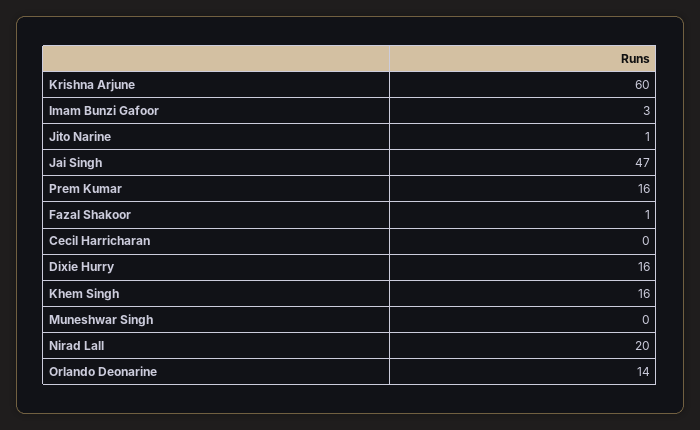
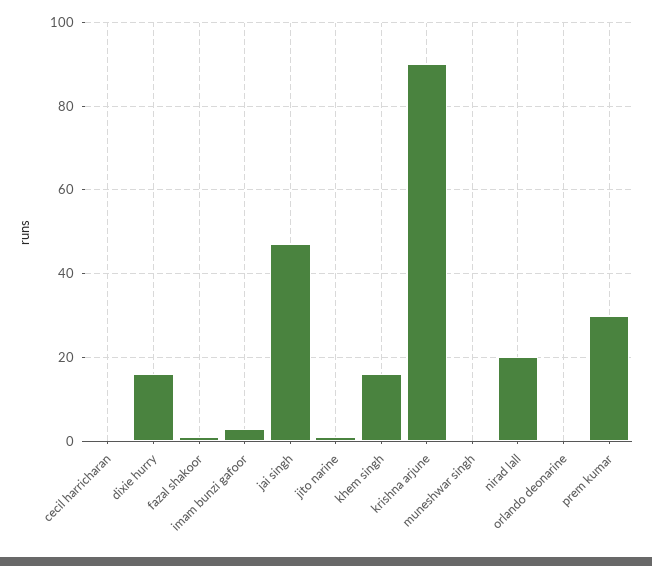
  {
-   "Krishna Arjune": 60,
+   "Krishna Arjune": 90,
    "Imam Bunzi Gafoor": 3,
    "Jito Narine": 1,
    "Jai Singh": 47,
-   "Prem Kumar": 16,
+   "Prem Kumar": 30,
    "Fazal Shakoor": 1,
    "Cecil Harricharan": 0,
    "Dixie Hurry": 16,
    "Khem Singh": 16,
    "Muneshwar Singh": 0,
    "Nirad Lall": 20,
-   "Orlando Deonarine": 14
+   "Orlando Deonarine": 0
  }

